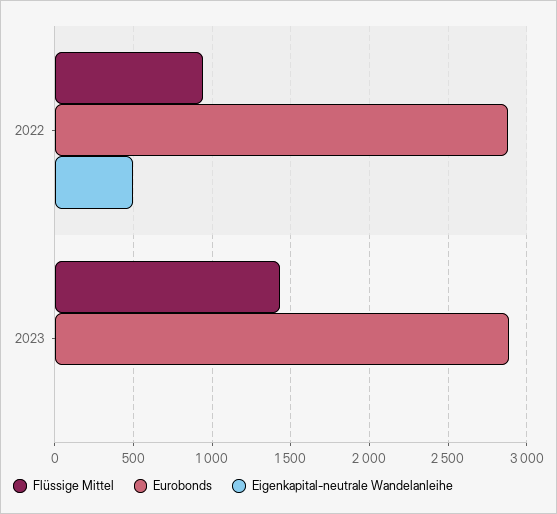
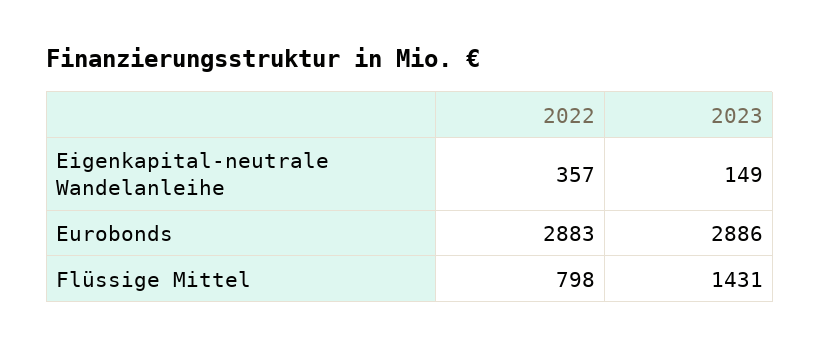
  {
    "Flüssige Mittel": {
-     "2022": 950,
+     "2022": 798,
      "2023": 1431
    },
    "Eurobonds": {
      "2022": 2883,
      "2023": 2886
    },
    "Eigenkapital-neutrale Wandelanleihe": {
-     "2022": 500,
+     "2022": 357,
-     "2023": 0
+     "2023": 149
    }
  }

